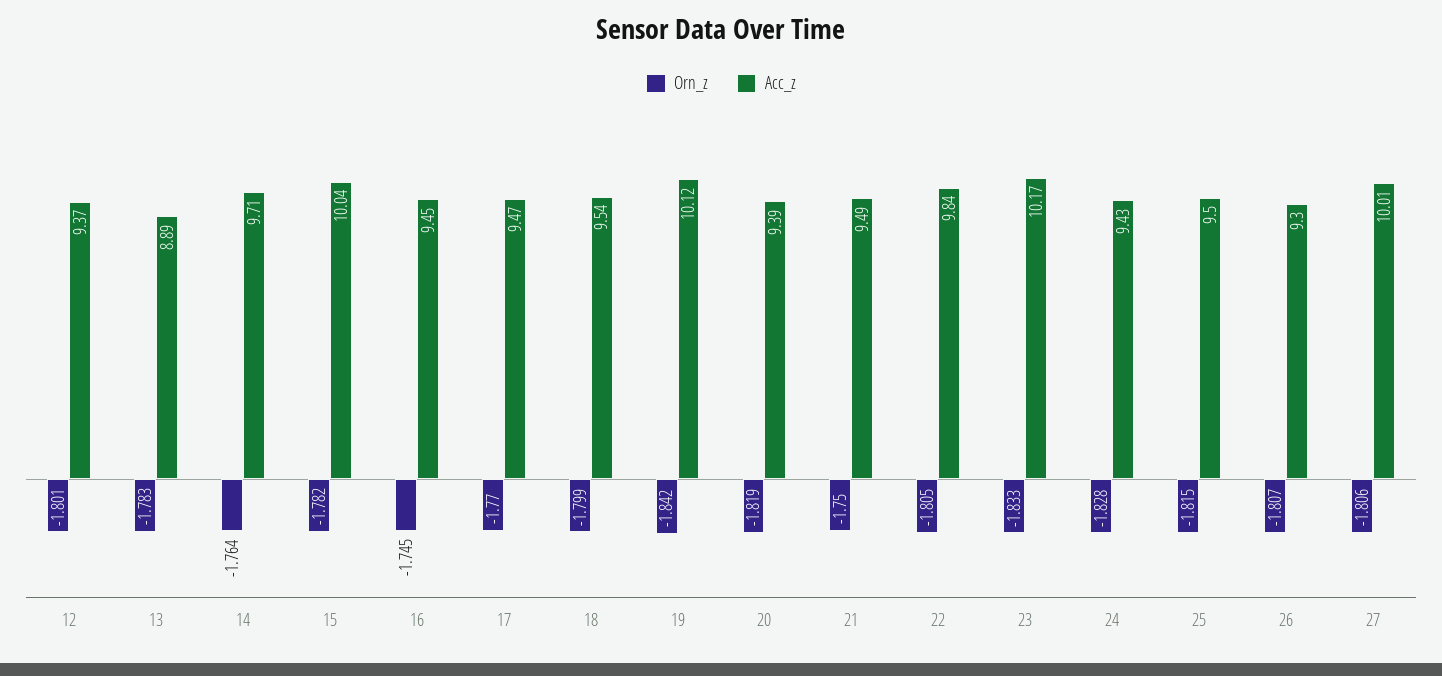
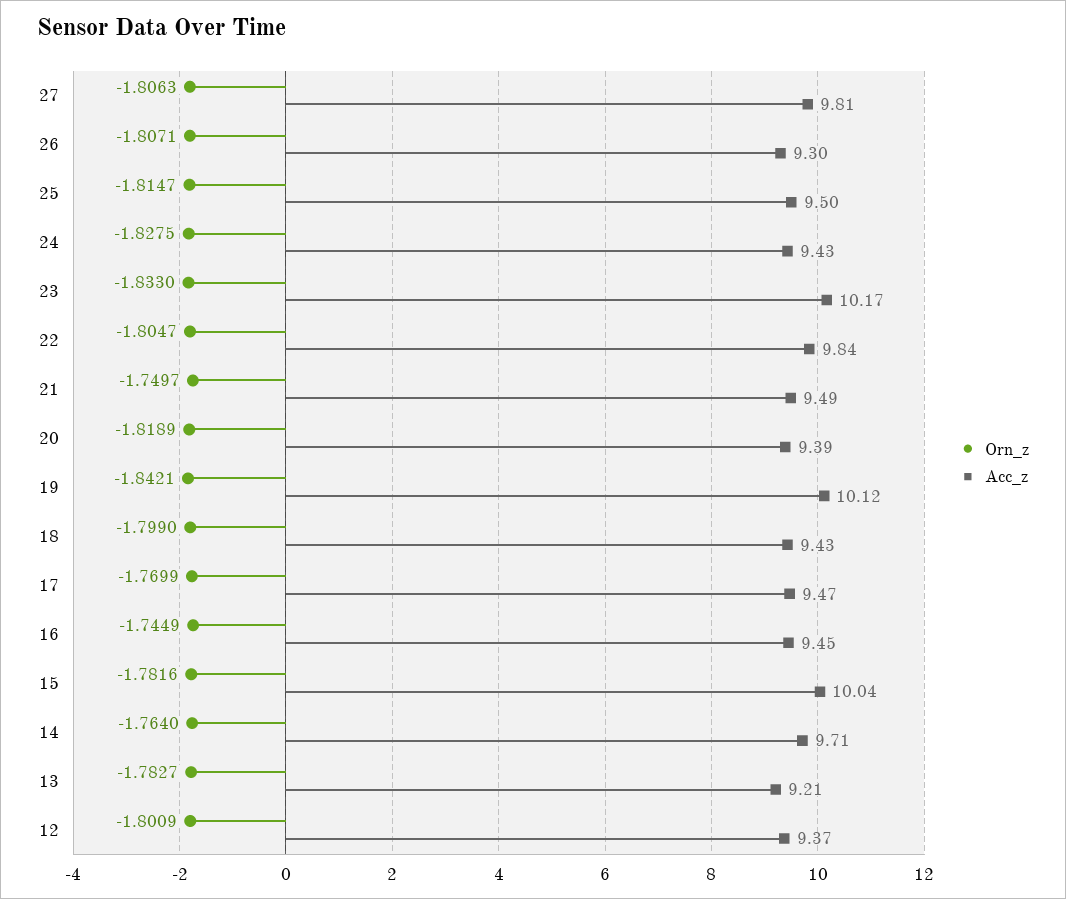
  {
    "Orn_z": {
      "12": -1.8009,
      "13": -1.7827,
      "14": -1.764,
      "15": -1.7816,
      "16": -1.7449,
      "17": -1.7699,
      "18": -1.799,
      "19": -1.8421,
      "20": -1.8189,
      "21": -1.7497,
      "22": -1.8047,
      "23": -1.833,
      "24": -1.8275,
      "25": -1.8147,
      "26": -1.8071,
      "27": -1.8063
    },
    "Acc_z": {
      "12": 9.37,
-     "13": 8.89,
+     "13": 9.21,
      "14": 9.71,
      "15": 10.04,
      "16": 9.45,
      "17": 9.47,
-     "18": 9.54,
+     "18": 9.43,
      "19": 10.12,
      "20": 9.39,
      "21": 9.49,
      "22": 9.84,
      "23": 10.17,
      "24": 9.43,
      "25": 9.5,
      "26": 9.3,
-     "27": 10.01
+     "27": 9.81
    }
  }

